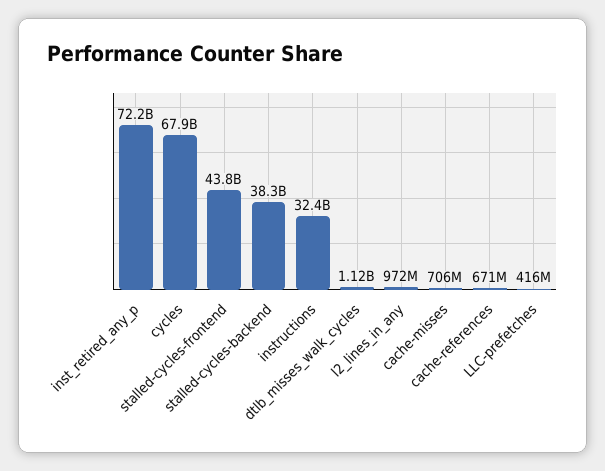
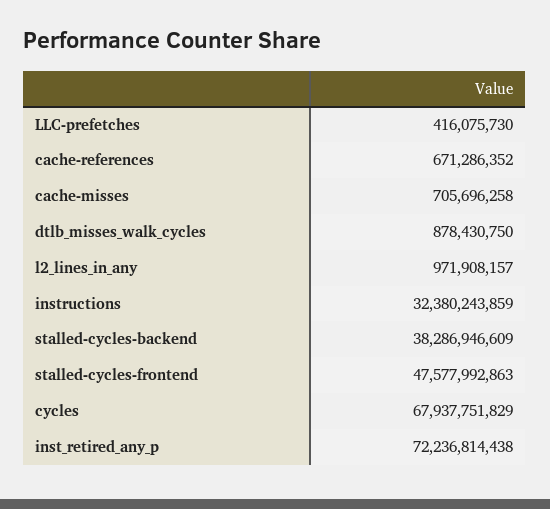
  {
    "inst_retired_any_p": 72236814438,
    "cycles": 67937751829,
-   "stalled-cycles-frontend": 43800000000,
+   "stalled-cycles-frontend": 47577992863,
    "stalled-cycles-backend": 38286946609,
    "instructions": 32380243859,
-   "dtlb_misses_walk_cycles": 1120000000,
+   "dtlb_misses_walk_cycles": 878430750,
    "l2_lines_in_any": 971908157,
    "cache-misses": 705696258,
    "cache-references": 671286352,
    "LLC-prefetches": 416075730
  }

